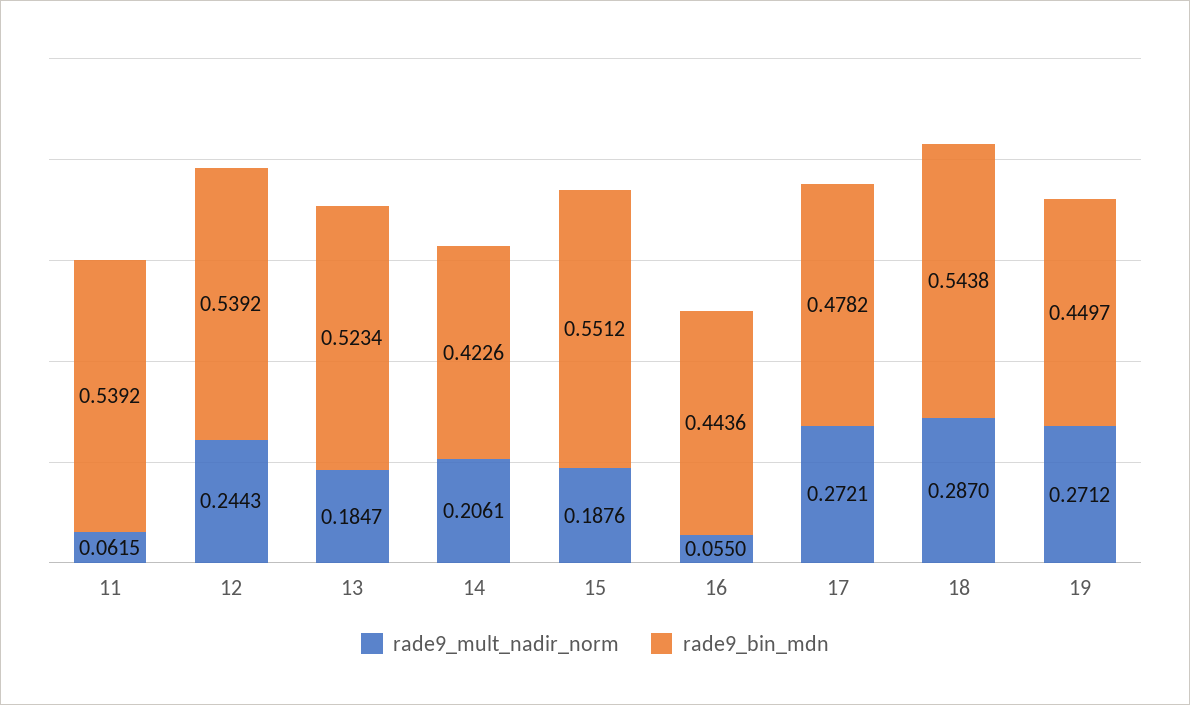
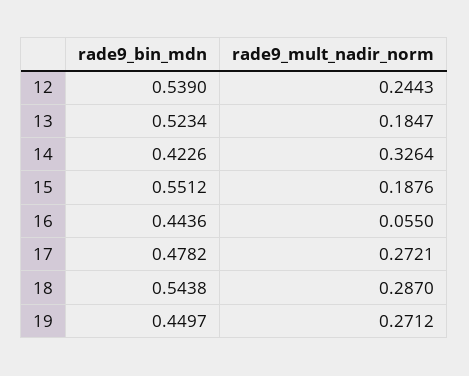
  {
    "rade9_mult_nadir_norm": {
-     "11": 0.0615,
      "12": 0.2443,
      "13": 0.1847,
-     "14": 0.2061,
+     "14": 0.3264,
      "15": 0.1876,
      "16": 0.055,
      "17": 0.2721,
      "18": 0.287,
      "19": 0.2712
    },
    "rade9_bin_mdn": {
-     "11": 0.5392,
-     "12": 0.5392,
+     "12": 0.539,
      "13": 0.5234,
      "14": 0.4226,
      "15": 0.5512,
      "16": 0.4436,
      "17": 0.4782,
      "18": 0.5438,
      "19": 0.4497
    }
  }

